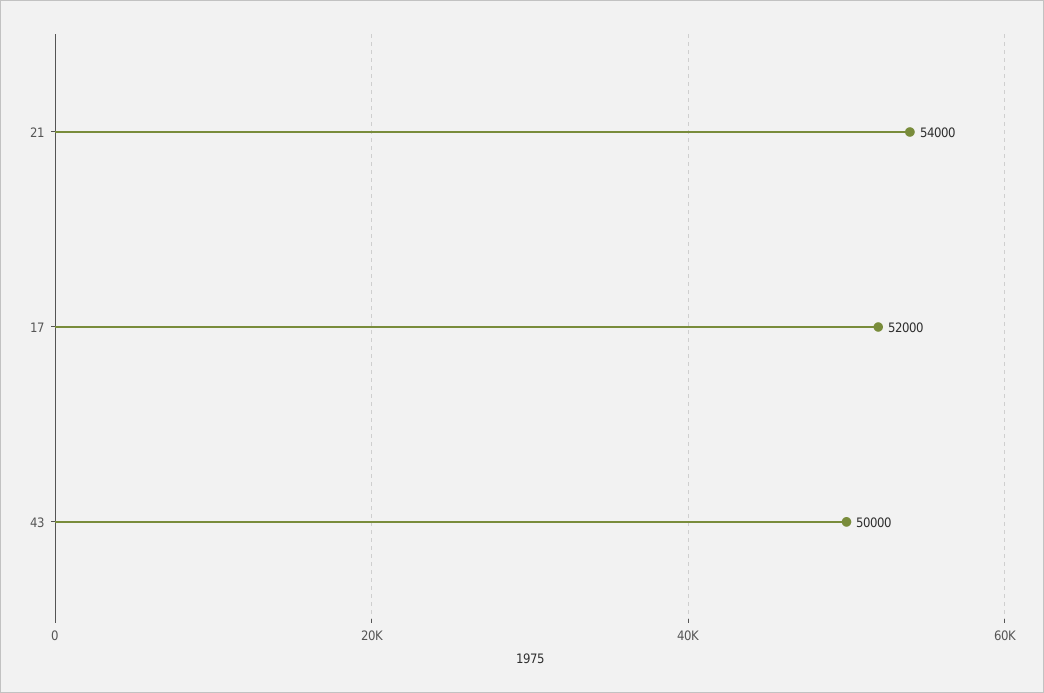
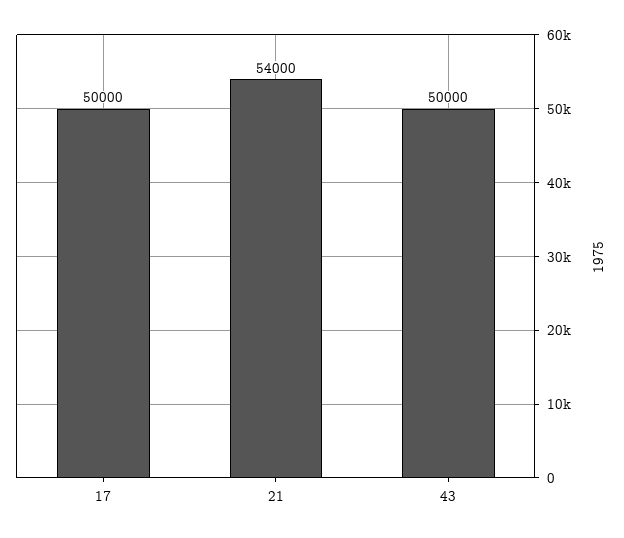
  {
    "21": 54000,
-   "17": 52000,
+   "17": 50000,
    "43": 50000
  }

